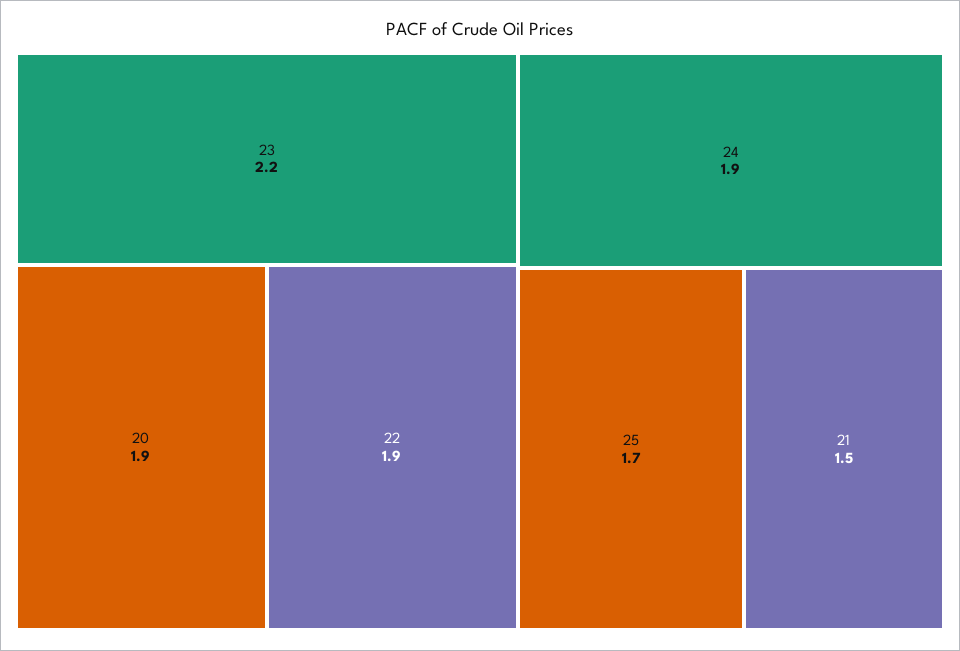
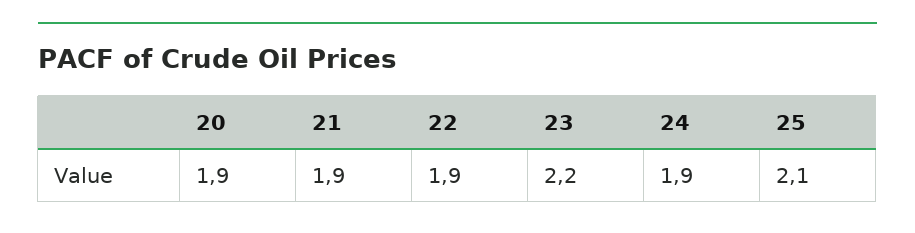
  {
    "23": 2.2,
    "20": 1.9,
    "22": 1.9,
    "24": 1.9,
-   "25": 1.7,
+   "25": 2.1,
-   "21": 1.5
+   "21": 1.9
  }

